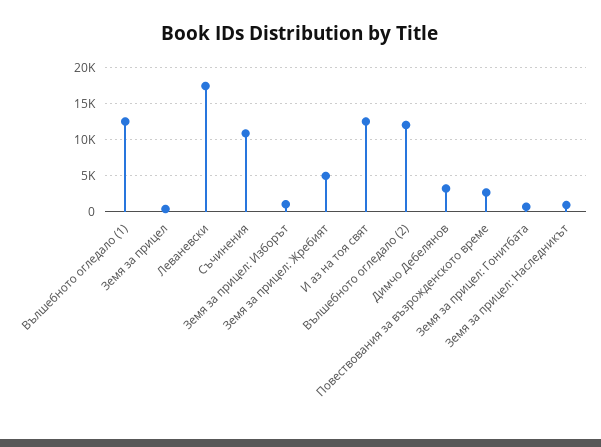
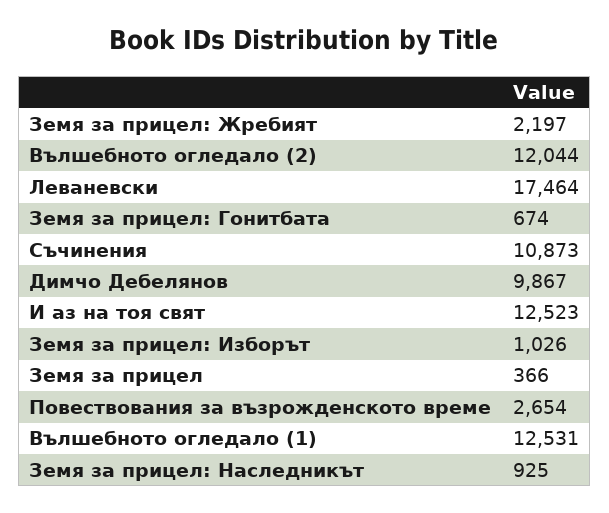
  {
    "Вълшебното огледало (1)": 12531,
    "Земя за прицел": 366,
    "Леваневски": 17464,
    "Съчинения": 10873,
    "Земя за прицел: Изборът": 1026,
-   "Земя за прицел: Жребият": 5000,
+   "Земя за прицел: Жребият": 2197,
    "И аз на тоя свят": 12523,
    "Вълшебното огледало (2)": 12044,
-   "Димчо Дебелянов": 3000,
+   "Димчо Дебелянов": 9867,
    "Повествования за възрожденското време": 2654,
    "Земя за прицел: Гонитбата": 674,
    "Земя за прицел: Наследникът": 925
  }

